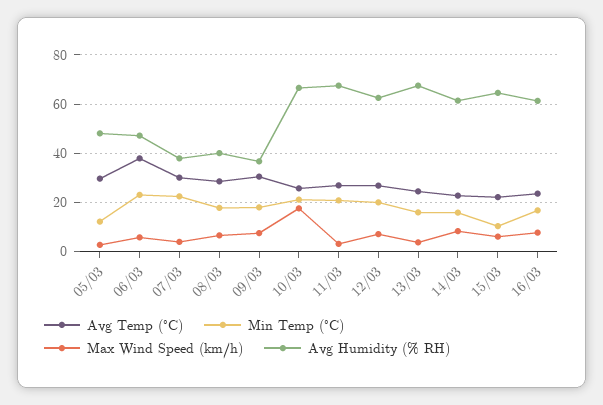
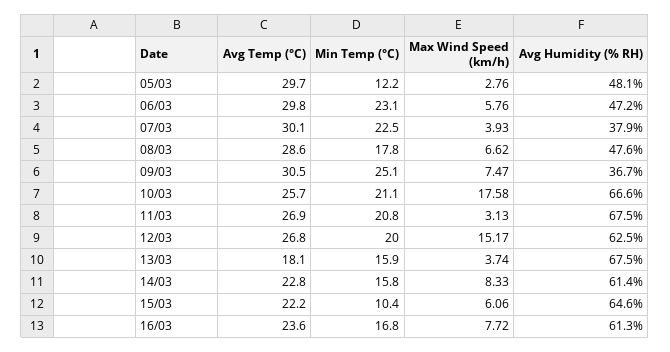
  {
    "Avg Temp (°C)": {
      "05/03": 29.7,
-     "06/03": 37.5,
+     "06/03": 29.8,
      "07/03": 30.1,
      "08/03": 28.6,
      "09/03": 30.5,
      "10/03": 25.7,
      "11/03": 26.9,
      "12/03": 26.8,
-     "13/03": 25,
+     "13/03": 18.1,
      "14/03": 22.8,
      "15/03": 22.2,
      "16/03": 23.6
    },
    "Min Temp (°C)": {
      "05/03": 12.2,
      "06/03": 23.1,
      "07/03": 22.5,
      "08/03": 17.8,
-     "09/03": 17.5,
+     "09/03": 25.1,
      "10/03": 21.1,
      "11/03": 20.8,
      "12/03": 20,
      "13/03": 15.9,
      "14/03": 15.8,
      "15/03": 10.4,
      "16/03": 16.8
    },
    "Max Wind Speed (km/h)": {
      "05/03": 2.76,
      "06/03": 5.76,
      "07/03": 3.93,
      "08/03": 6.62,
      "09/03": 7.47,
      "10/03": 17.58,
      "11/03": 3.13,
-     "12/03": 7.5,
+     "12/03": 15.17,
      "13/03": 3.74,
      "14/03": 8.33,
      "15/03": 6.06,
      "16/03": 7.72
    },
    "Avg Humidity (% RH)": {
      "05/03": 48.1,
      "06/03": 47.2,
      "07/03": 37.9,
-     "08/03": 40,
+     "08/03": 47.6,
      "09/03": 36.7,
      "10/03": 66.6,
      "11/03": 67.5,
      "12/03": 62.5,
      "13/03": 67.5,
      "14/03": 61.4,
      "15/03": 64.6,
      "16/03": 61.3
    }
  }

